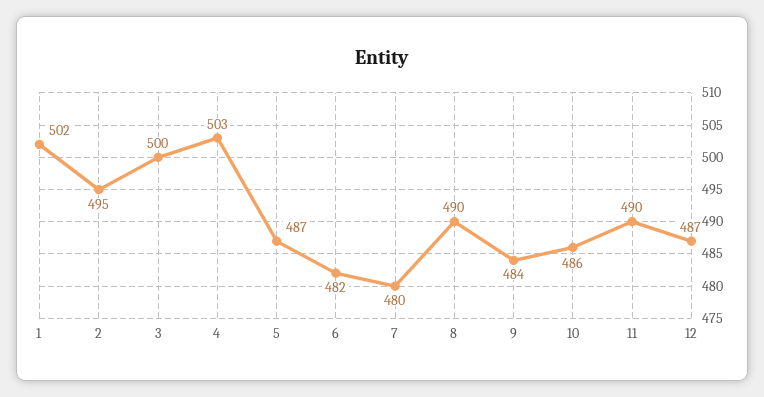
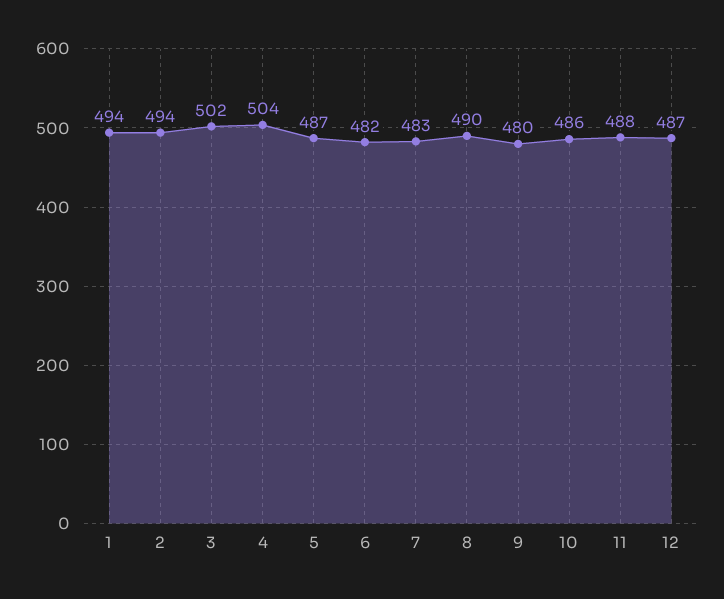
  {
-   "1": 502,
+   "1": 494,
-   "2": 495,
+   "2": 494,
-   "3": 500,
+   "3": 502,
-   "4": 503,
+   "4": 504,
    "5": 487,
    "6": 482,
-   "7": 480,
+   "7": 483,
    "8": 490,
-   "9": 484,
+   "9": 480,
    "10": 486,
-   "11": 490,
+   "11": 488,
    "12": 487
  }

